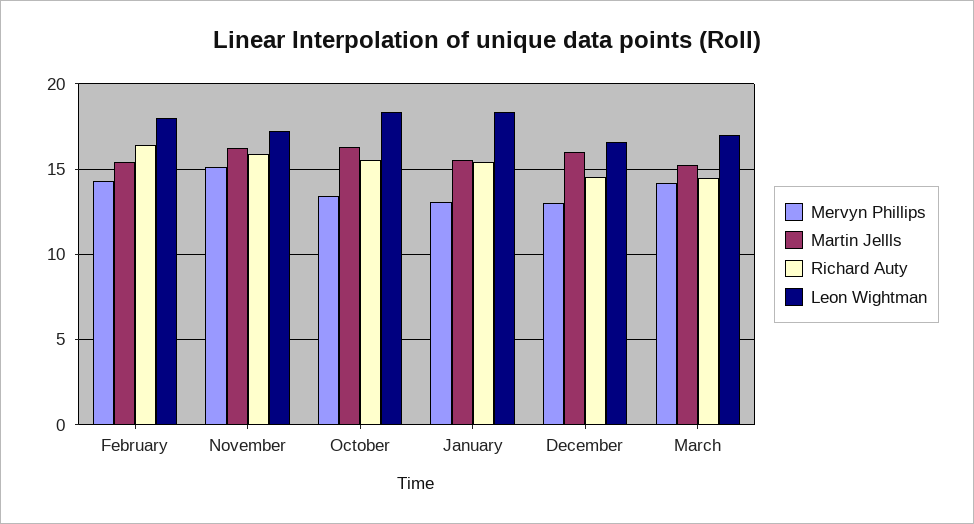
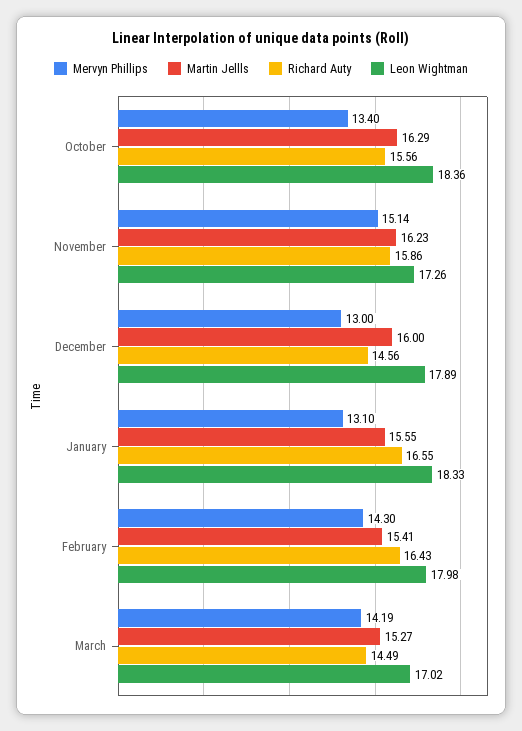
  {
    "Mervyn Phillips": {
      "February": 14.3,
      "November": 15.14,
      "October": 13.4,
      "January": 13.1,
      "December": 13,
      "March": 14.19
    },
    "Martin Jellls": {
      "February": 15.41,
      "November": 16.23,
      "October": 16.29,
      "January": 15.55,
      "December": 16,
      "March": 15.27
    },
    "Richard Auty": {
      "February": 16.43,
      "November": 15.86,
      "October": 15.56,
-     "January": 15.5,
+     "January": 16.55,
      "December": 14.56,
      "March": 14.49
    },
    "Leon Wightman": {
      "February": 17.98,
      "November": 17.26,
      "October": 18.36,
      "January": 18.33,
-     "December": 16.5,
+     "December": 17.89,
      "March": 17.02
    }
  }

